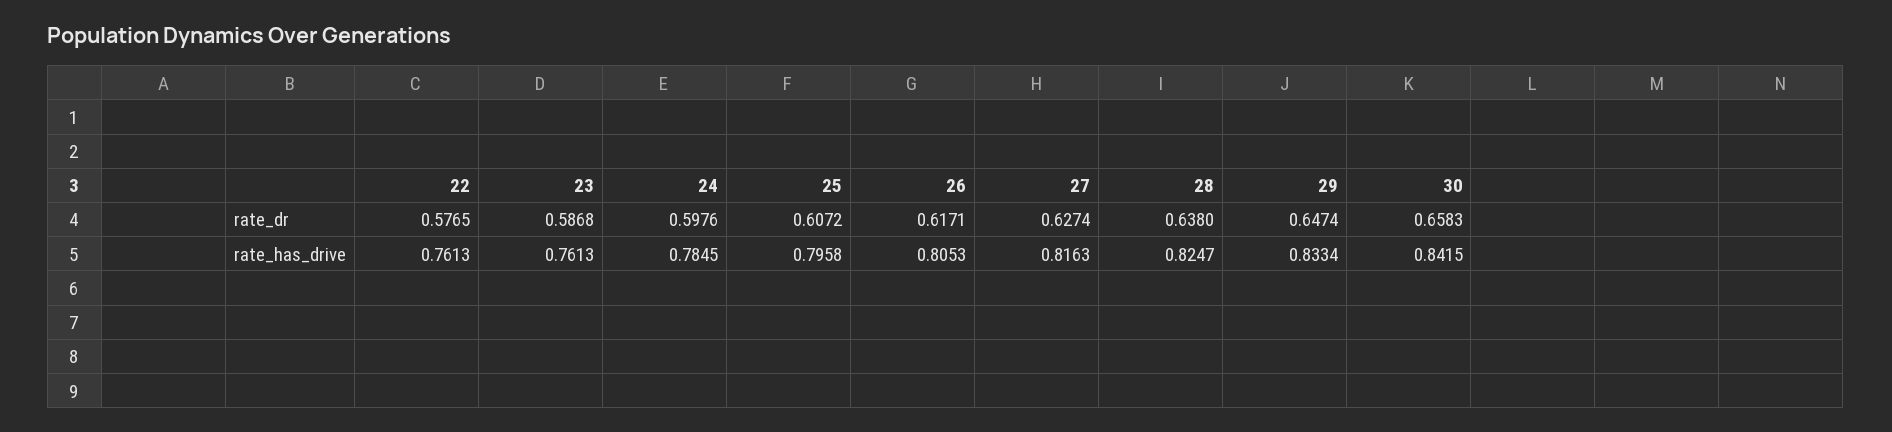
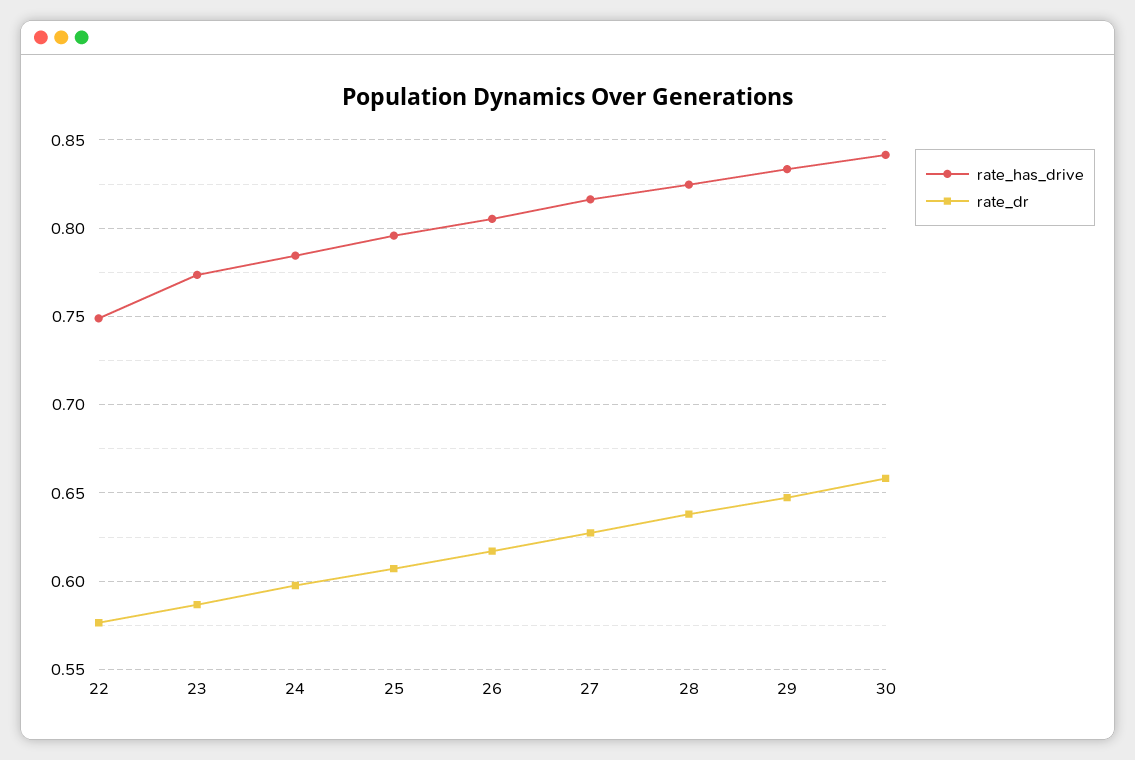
  {
    "rate_dr": {
      "22": 0.5765,
      "23": 0.5868,
      "24": 0.5976,
      "25": 0.6072,
      "26": 0.6171,
      "27": 0.6274,
      "28": 0.638,
      "29": 0.6474,
      "30": 0.6583
    },
    "rate_has_drive": {
-     "22": 0.7613,
+     "22": 0.75,
-     "23": 0.7613,
+     "23": 0.775,
      "24": 0.7845,
      "25": 0.7958,
      "26": 0.8053,
      "27": 0.8163,
      "28": 0.8247,
      "29": 0.8334,
      "30": 0.8415
    }
  }

